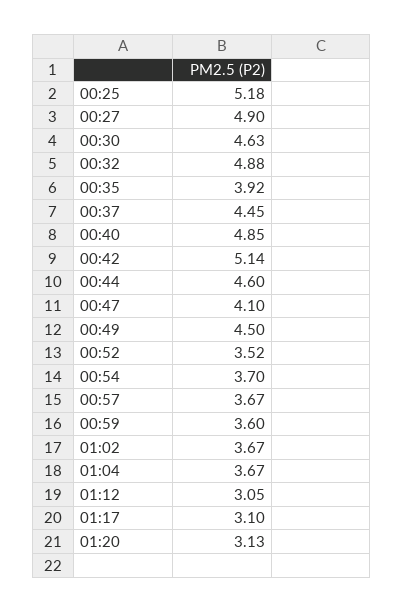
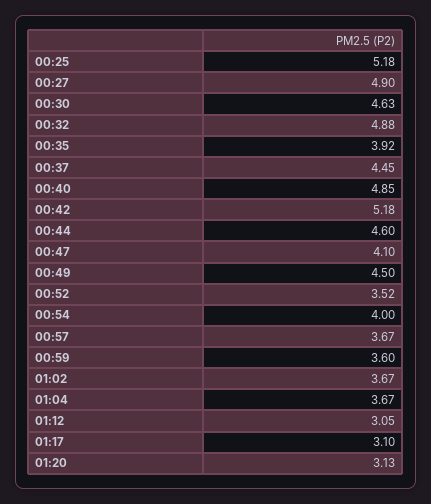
  {
    "00:25": 5.18,
    "00:27": 4.9,
    "00:30": 4.63,
    "00:32": 4.88,
    "00:35": 3.92,
    "00:37": 4.45,
    "00:40": 4.85,
-   "00:42": 5.14,
+   "00:42": 5.18,
    "00:44": 4.6,
    "00:47": 4.1,
    "00:49": 4.5,
    "00:52": 3.52,
-   "00:54": 3.7,
+   "00:54": 4,
    "00:57": 3.67,
    "00:59": 3.6,
    "01:02": 3.67,
    "01:04": 3.67,
    "01:12": 3.05,
    "01:17": 3.1,
    "01:20": 3.13
  }

